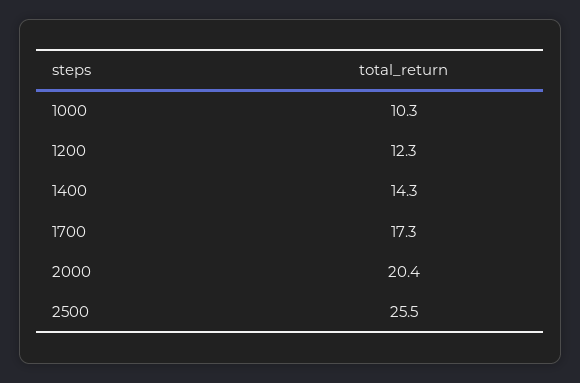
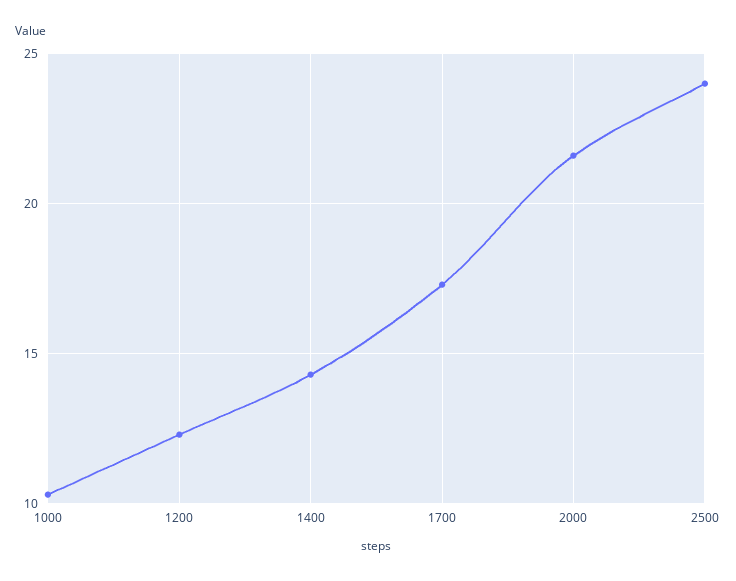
  {
    "1000": 10.3,
    "1200": 12.3,
    "1400": 14.3,
    "1700": 17.3,
-   "2000": 20.4,
+   "2000": 21.5,
-   "2500": 25.5
+   "2500": 24
  }

